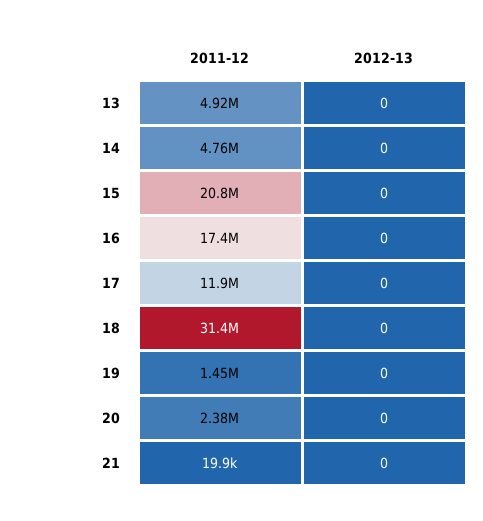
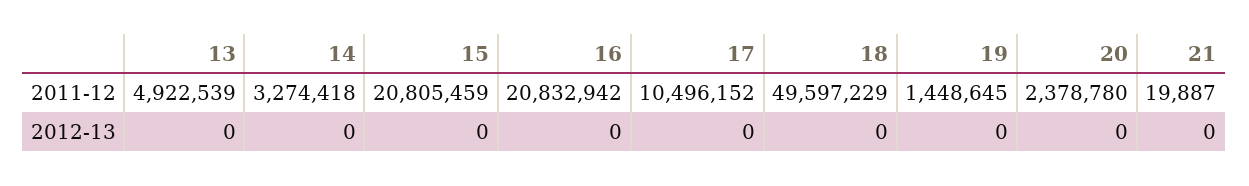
  {
    "2011-12": {
      "13": 4922539,
-     "14": 4760000,
+     "14": 3274418,
      "15": 20805459,
-     "16": 17400000,
+     "16": 20832942,
-     "17": 11900000,
+     "17": 10496152,
-     "18": 31400000,
+     "18": 49597229,
      "19": 1448645,
      "20": 2378780,
      "21": 19887
    },
    "2012-13": {
      "13": 0,
      "14": 0,
      "15": 0,
      "16": 0,
      "17": 0,
      "18": 0,
      "19": 0,
      "20": 0,
      "21": 0
    }
  }

